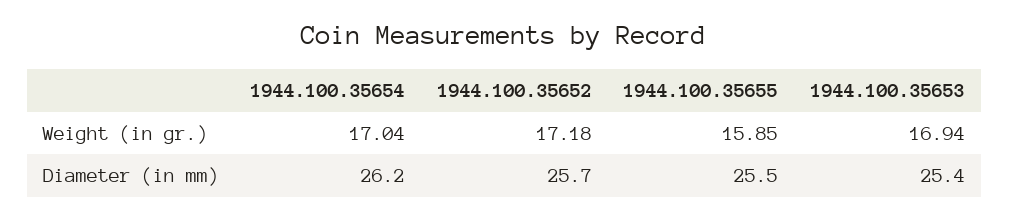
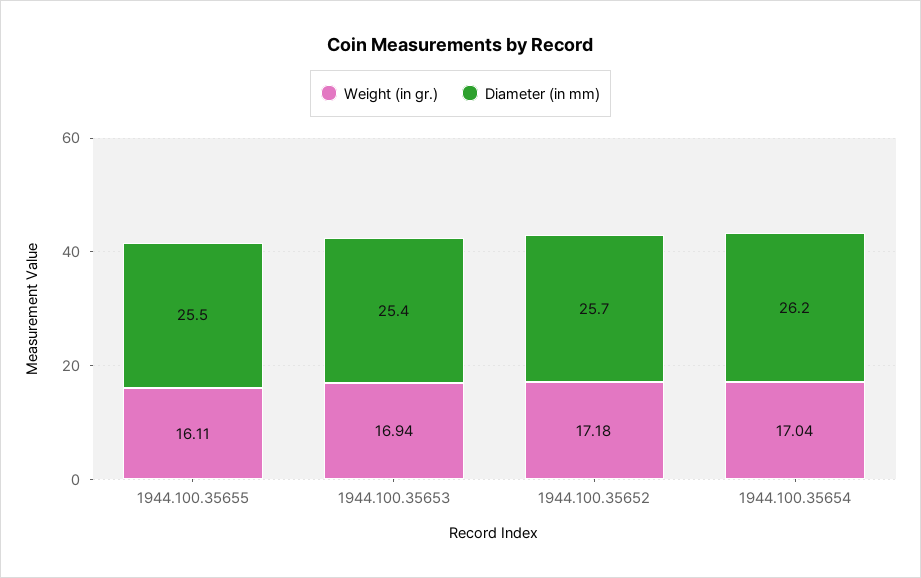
  {
    "Weight (in gr.)": {
      "1944.100.35654": 17.04,
      "1944.100.35652": 17.18,
-     "1944.100.35655": 15.85,
+     "1944.100.35655": 16.11,
      "1944.100.35653": 16.94
    },
    "Diameter (in mm)": {
      "1944.100.35654": 26.2,
      "1944.100.35652": 25.7,
      "1944.100.35655": 25.5,
      "1944.100.35653": 25.4
    }
  }

